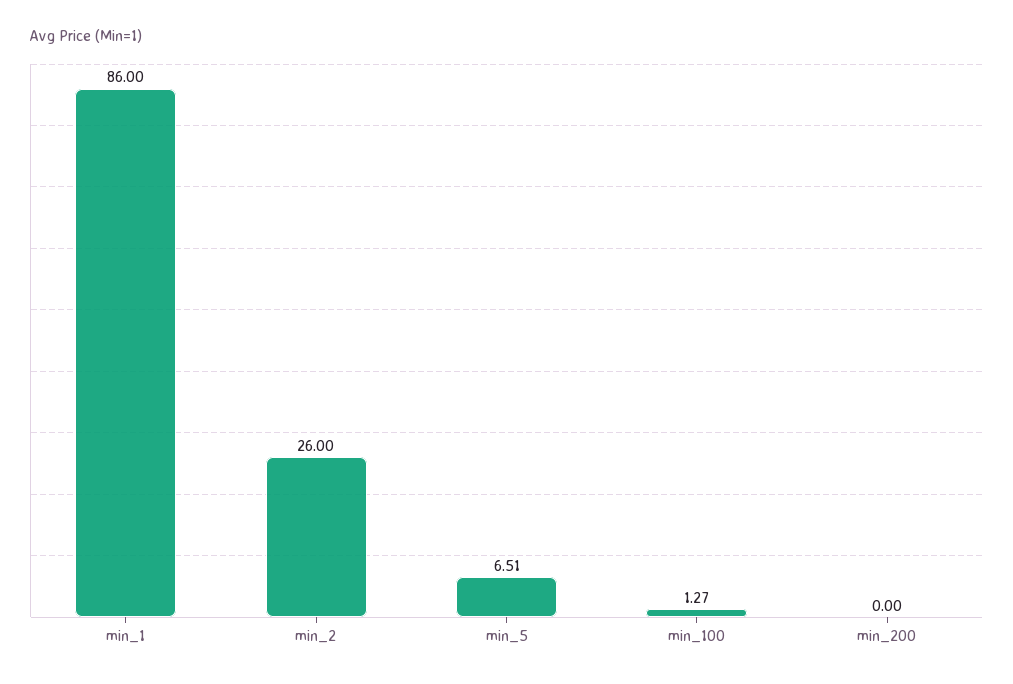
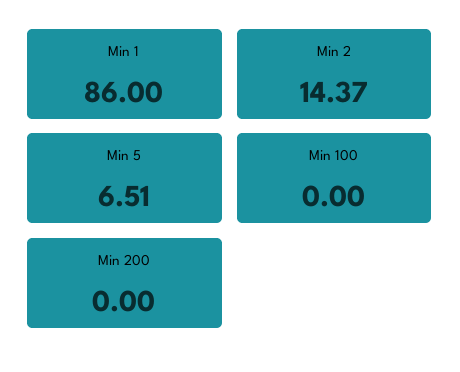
  {
    "min_1": 86,
-   "min_2": 26,
+   "min_2": 14.37,
    "min_5": 6.51,
-   "min_100": 1.27,
+   "min_100": 0,
    "min_200": 0
  }

